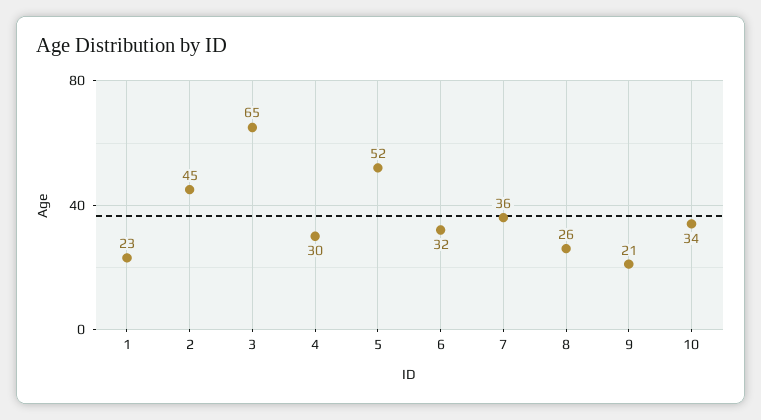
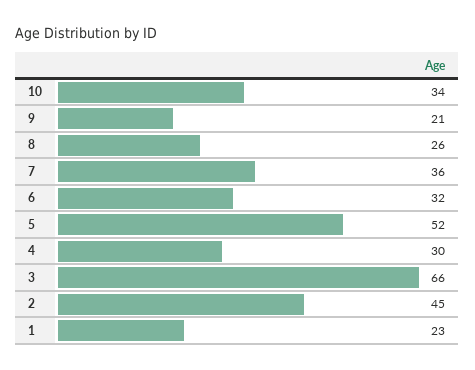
  {
    "1": 23,
    "2": 45,
-   "3": 65,
+   "3": 66,
    "4": 30,
    "5": 52,
    "6": 32,
    "7": 36,
    "8": 26,
    "9": 21,
    "10": 34
  }

